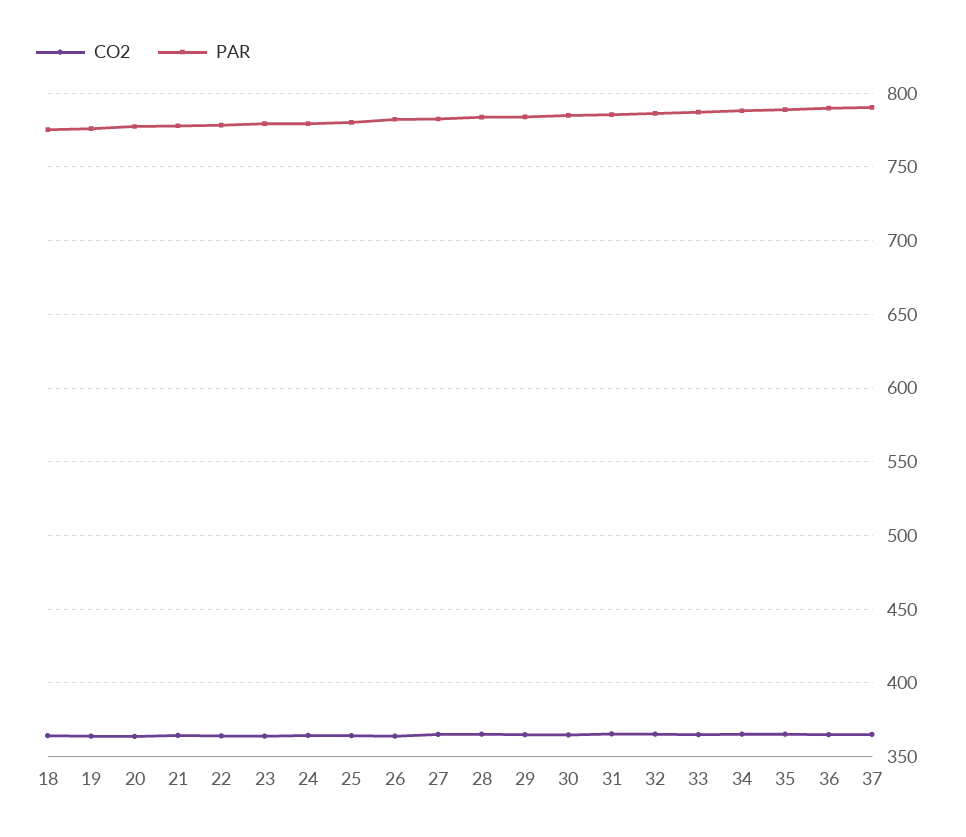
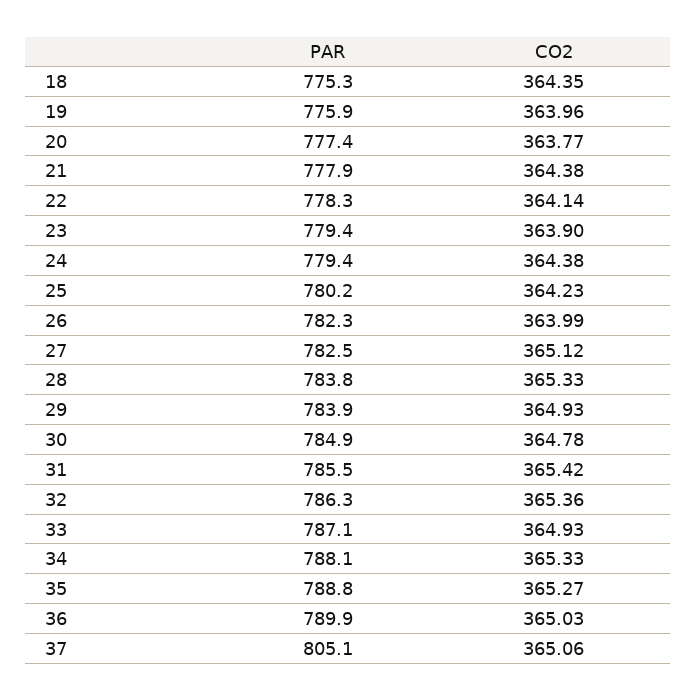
  {
    "CO2": {
      "18": 364.35,
      "19": 363.96,
      "20": 363.77,
      "21": 364.38,
      "22": 364.14,
      "23": 363.9,
      "24": 364.38,
      "25": 364.23,
      "26": 363.99,
      "27": 365.12,
      "28": 365.33,
      "29": 364.93,
      "30": 364.78,
      "31": 365.42,
      "32": 365.36,
      "33": 364.93,
      "34": 365.33,
      "35": 365.27,
      "36": 365.03,
      "37": 365.06
    },
    "PAR": {
      "18": 775.3,
      "19": 775.9,
      "20": 777.4,
      "21": 777.9,
      "22": 778.3,
      "23": 779.4,
      "24": 779.4,
      "25": 780.2,
      "26": 782.3,
      "27": 782.5,
      "28": 783.8,
      "29": 783.9,
      "30": 784.9,
      "31": 785.5,
      "32": 786.3,
      "33": 787.1,
      "34": 788.1,
      "35": 788.8,
      "36": 789.9,
-     "37": 790
+     "37": 805.1
    }
  }

